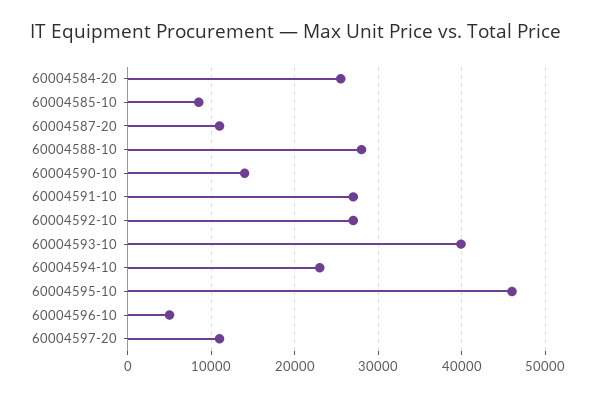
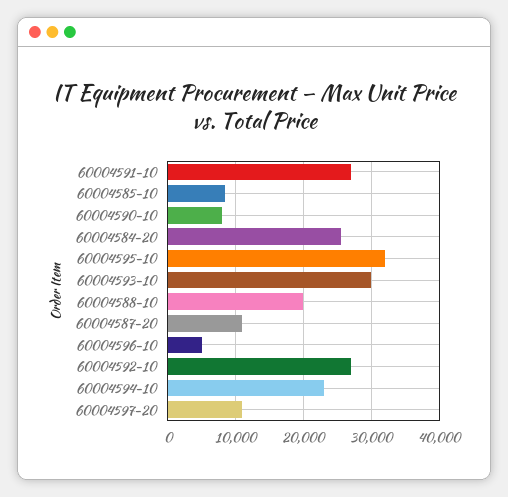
  {
    "60004584-20": 26000,
    "60004585-10": 9000,
    "60004587-20": 11000,
-   "60004588-10": 28000,
+   "60004588-10": 20000,
-   "60004590-10": 14000,
+   "60004590-10": 8000,
    "60004591-10": 27000,
    "60004592-10": 27000,
-   "60004593-10": 40000,
+   "60004593-10": 30000,
    "60004594-10": 23000,
-   "60004595-10": 46000,
+   "60004595-10": 32000,
    "60004596-10": 5000,
    "60004597-20": 11000
  }

